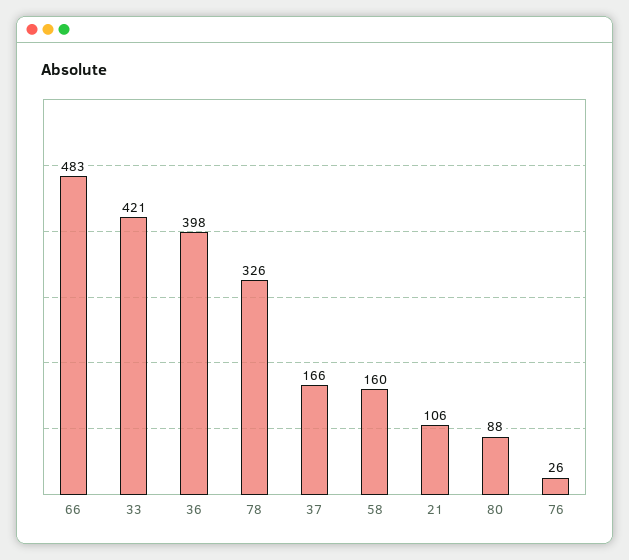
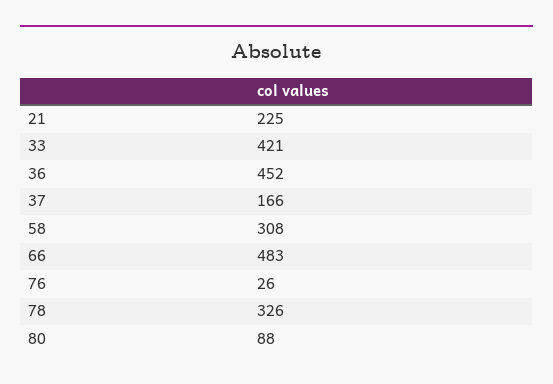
  {
    "66": 483,
    "33": 421,
-   "36": 398,
+   "36": 452,
    "78": 326,
    "37": 166,
-   "58": 160,
+   "58": 308,
-   "21": 106,
+   "21": 225,
    "80": 88,
    "76": 26
  }

